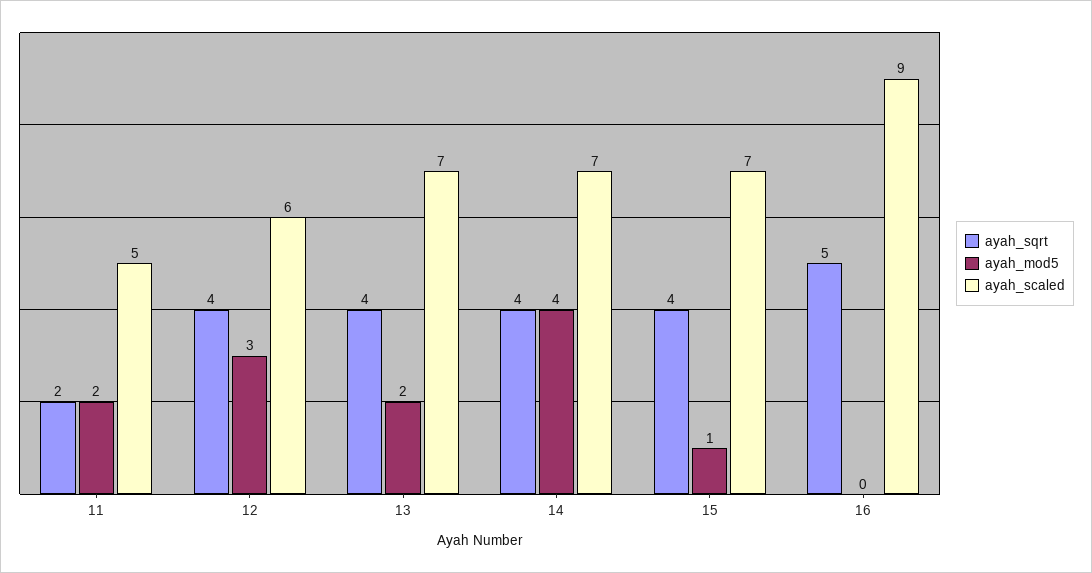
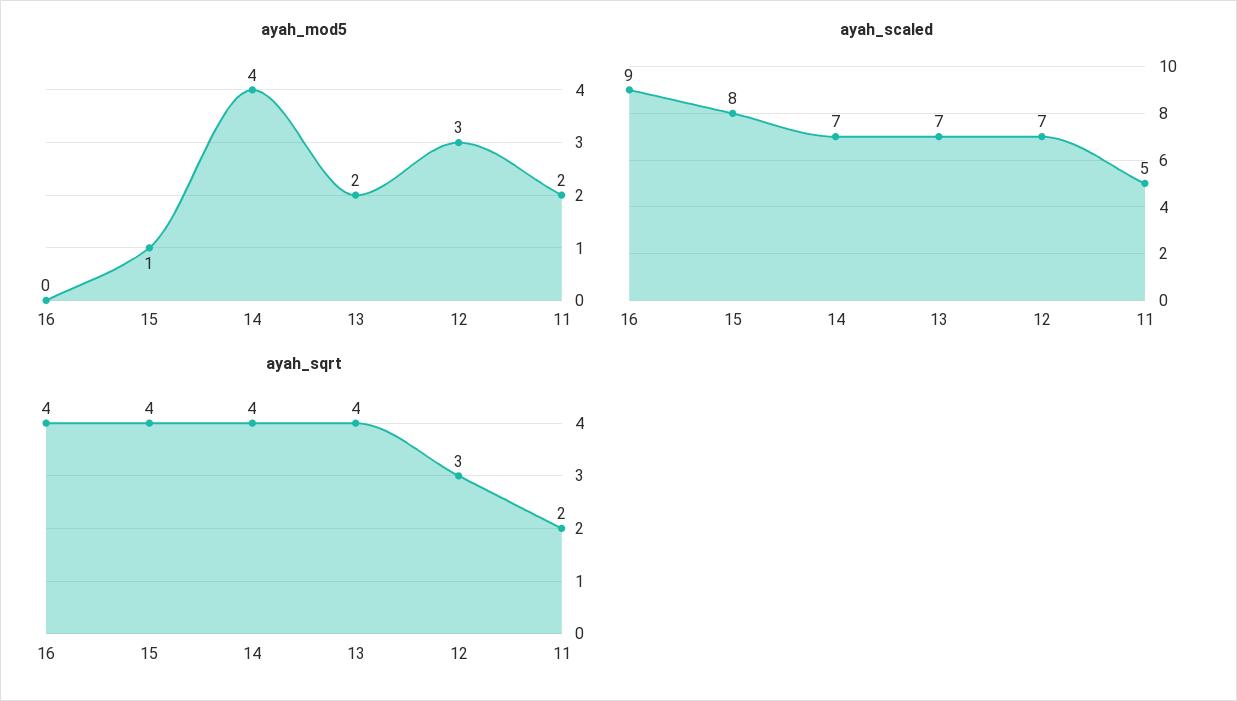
  {
    "ayah_sqrt": {
      "11": 2,
-     "12": 4,
+     "12": 3,
      "13": 4,
      "14": 4,
      "15": 4,
-     "16": 5
+     "16": 4
    },
    "ayah_mod5": {
      "11": 2,
      "12": 3,
      "13": 2,
      "14": 4,
      "15": 1,
      "16": 0
    },
    "ayah_scaled": {
      "11": 5,
-     "12": 6,
+     "12": 7,
      "13": 7,
      "14": 7,
-     "15": 7,
+     "15": 8,
      "16": 9
    }
  }

